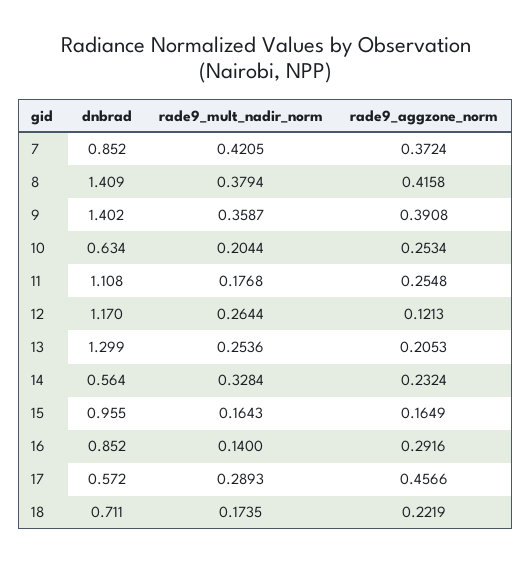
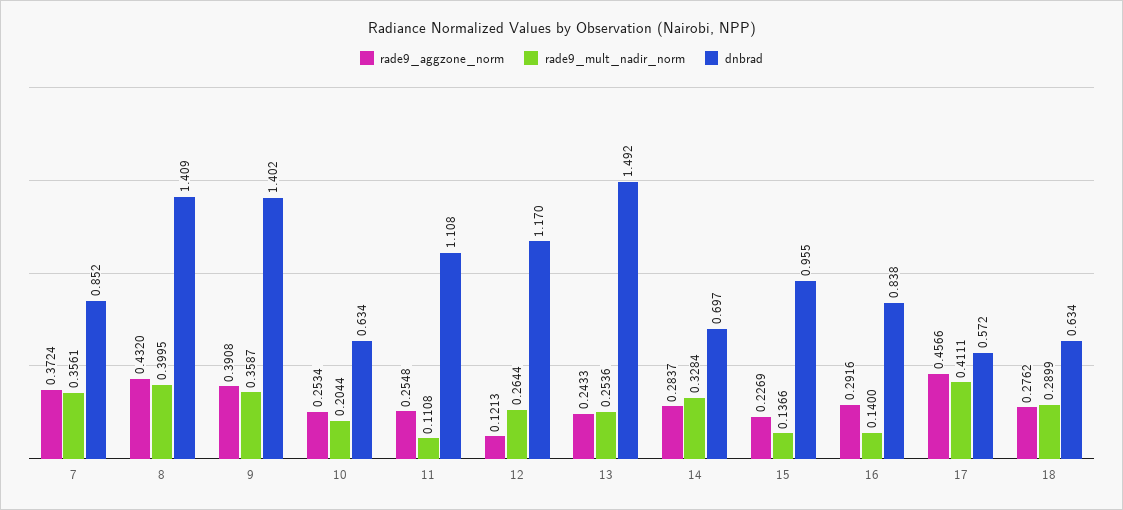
  {
    "dnbrad": {
      "7": 0.852,
      "8": 1.409,
      "9": 1.402,
      "10": 0.634,
      "11": 1.108,
      "12": 1.17,
-     "13": 1.299,
+     "13": 1.492,
-     "14": 0.564,
+     "14": 0.697,
      "15": 0.955,
-     "16": 0.852,
+     "16": 0.838,
      "17": 0.572,
-     "18": 0.711
+     "18": 0.634
    },
    "rade9_mult_nadir_norm": {
-     "7": 0.4205,
+     "7": 0.3561,
-     "8": 0.3794,
+     "8": 0.3995,
      "9": 0.3587,
      "10": 0.2044,
-     "11": 0.1768,
+     "11": 0.1108,
      "12": 0.2644,
      "13": 0.2536,
      "14": 0.3284,
-     "15": 0.1643,
+     "15": 0.1366,
      "16": 0.14,
-     "17": 0.2893,
+     "17": 0.4111,
-     "18": 0.1735
+     "18": 0.2899
    },
    "rade9_aggzone_norm": {
      "7": 0.3724,
-     "8": 0.4158,
+     "8": 0.432,
      "9": 0.3908,
      "10": 0.2534,
      "11": 0.2548,
      "12": 0.1213,
-     "13": 0.2053,
+     "13": 0.2433,
-     "14": 0.2324,
+     "14": 0.2837,
-     "15": 0.1649,
+     "15": 0.2269,
      "16": 0.2916,
      "17": 0.4566,
-     "18": 0.2219
+     "18": 0.2762
    }
  }

